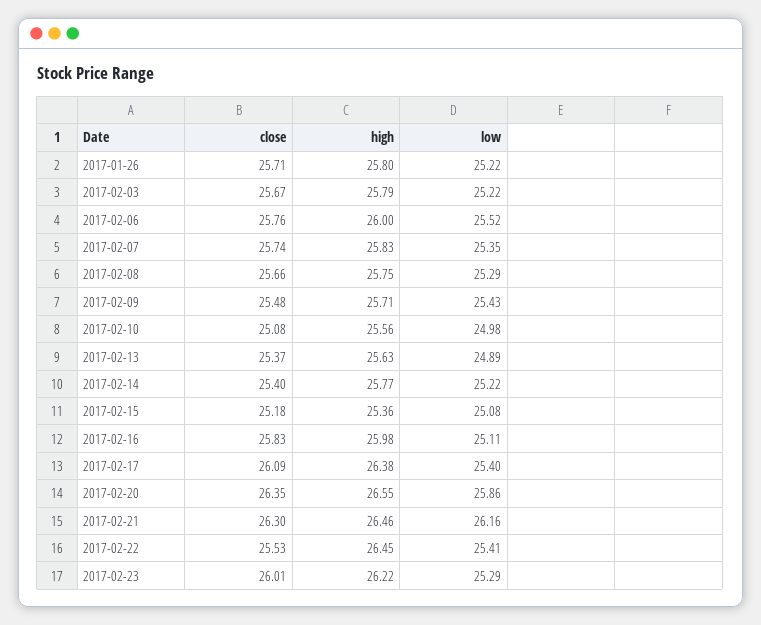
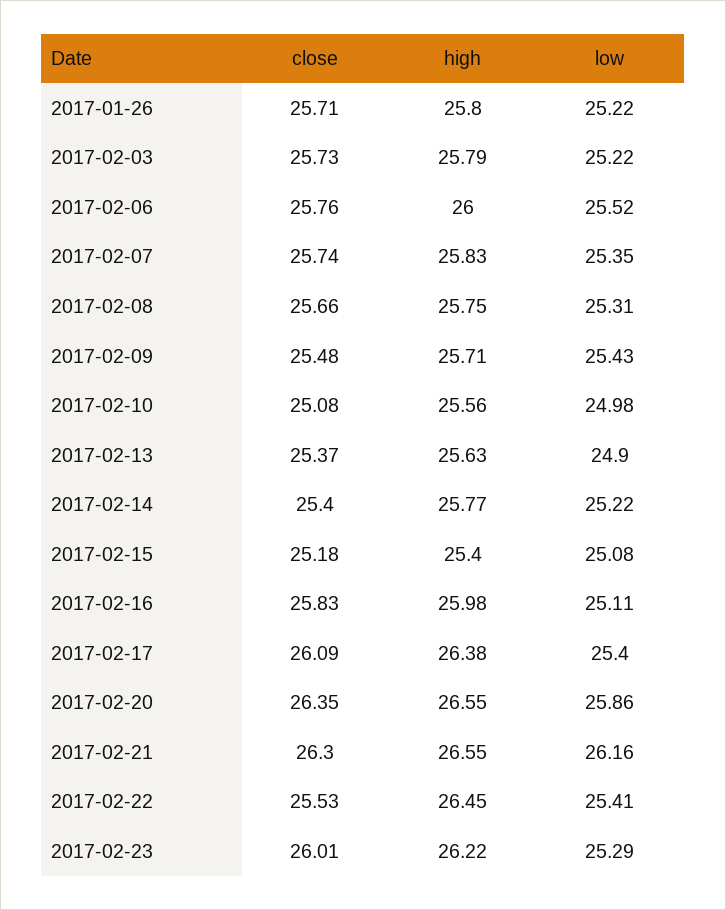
  {
    "close": {
      "2017-01-26": 25.71,
-     "2017-02-03": 25.67,
+     "2017-02-03": 25.73,
      "2017-02-06": 25.76,
      "2017-02-07": 25.74,
      "2017-02-08": 25.66,
      "2017-02-09": 25.48,
      "2017-02-10": 25.08,
      "2017-02-13": 25.37,
      "2017-02-14": 25.4,
      "2017-02-15": 25.18,
      "2017-02-16": 25.83,
      "2017-02-17": 26.09,
      "2017-02-20": 26.35,
      "2017-02-21": 26.3,
      "2017-02-22": 25.53,
      "2017-02-23": 26.01
    },
    "high": {
      "2017-01-26": 25.8,
      "2017-02-03": 25.79,
      "2017-02-06": 26,
      "2017-02-07": 25.83,
      "2017-02-08": 25.75,
      "2017-02-09": 25.71,
      "2017-02-10": 25.56,
      "2017-02-13": 25.63,
      "2017-02-14": 25.77,
-     "2017-02-15": 25.36,
+     "2017-02-15": 25.4,
      "2017-02-16": 25.98,
      "2017-02-17": 26.38,
      "2017-02-20": 26.55,
-     "2017-02-21": 26.46,
+     "2017-02-21": 26.55,
      "2017-02-22": 26.45,
      "2017-02-23": 26.22
    },
    "low": {
      "2017-01-26": 25.22,
      "2017-02-03": 25.22,
      "2017-02-06": 25.52,
      "2017-02-07": 25.35,
-     "2017-02-08": 25.29,
+     "2017-02-08": 25.31,
      "2017-02-09": 25.43,
      "2017-02-10": 24.98,
-     "2017-02-13": 24.89,
+     "2017-02-13": 24.9,
      "2017-02-14": 25.22,
      "2017-02-15": 25.08,
      "2017-02-16": 25.11,
      "2017-02-17": 25.4,
      "2017-02-20": 25.86,
      "2017-02-21": 26.16,
      "2017-02-22": 25.41,
      "2017-02-23": 25.29
    }
  }

